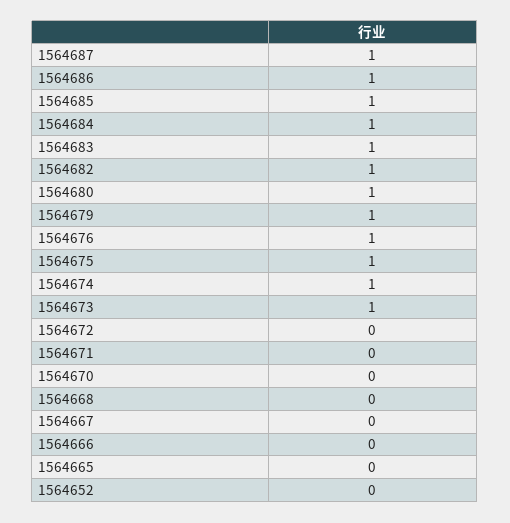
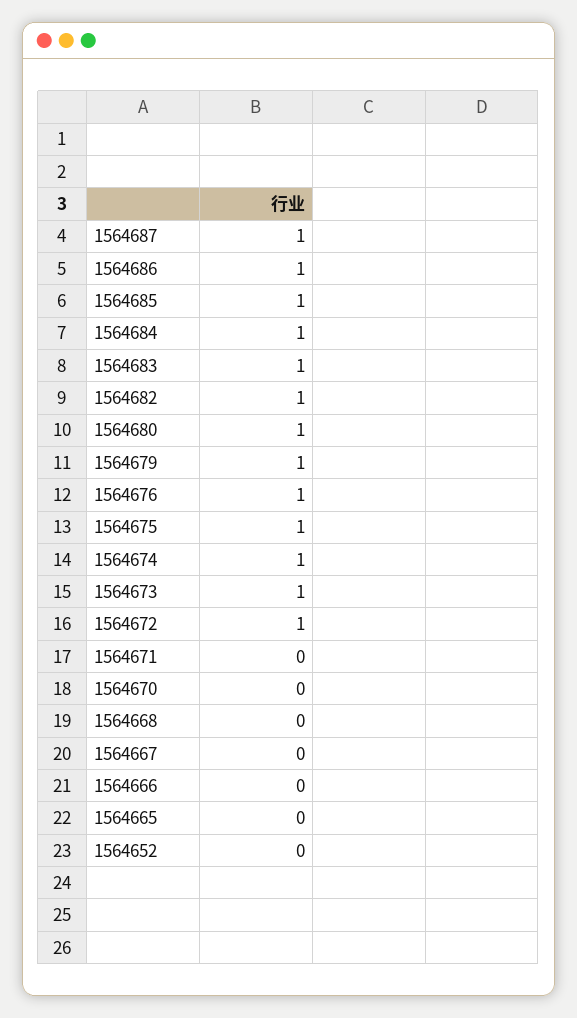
  {
    "1564687": 1,
    "1564686": 1,
    "1564685": 1,
    "1564684": 1,
    "1564683": 1,
    "1564682": 1,
    "1564680": 1,
    "1564679": 1,
    "1564676": 1,
    "1564675": 1,
    "1564674": 1,
    "1564673": 1,
-   "1564672": 0,
+   "1564672": 1,
    "1564671": 0,
    "1564670": 0,
    "1564668": 0,
    "1564667": 0,
    "1564666": 0,
    "1564665": 0,
    "1564652": 0
  }

